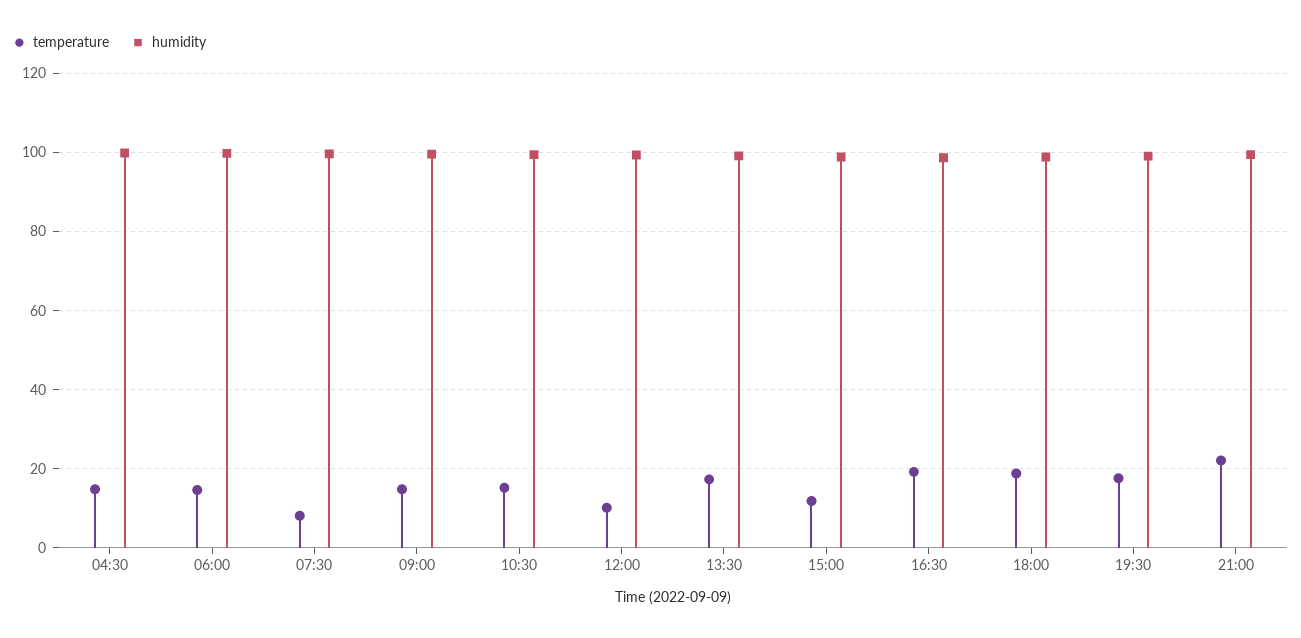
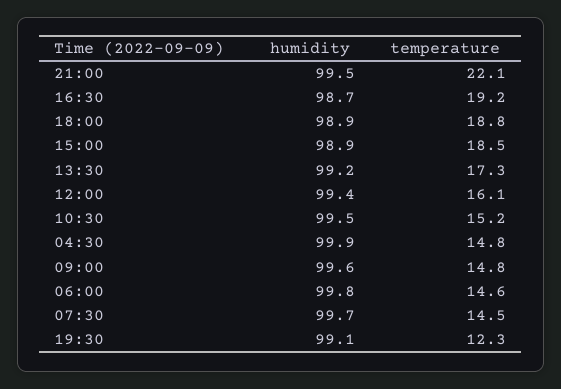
  {
    "temperature": {
      "04:30": 14.8,
      "06:00": 14.6,
-     "07:30": 8,
+     "07:30": 14.5,
      "09:00": 14.8,
      "10:30": 15.2,
-     "12:00": 10,
+     "12:00": 16.1,
      "13:30": 17.3,
-     "15:00": 12,
+     "15:00": 18.5,
      "16:30": 19.2,
      "18:00": 18.8,
-     "19:30": 18,
+     "19:30": 12.3,
      "21:00": 22.1
    },
    "humidity": {
      "04:30": 99.9,
      "06:00": 99.8,
      "07:30": 99.7,
      "09:00": 99.6,
      "10:30": 99.5,
      "12:00": 99.4,
      "13:30": 99.2,
      "15:00": 98.9,
      "16:30": 98.7,
      "18:00": 98.9,
      "19:30": 99.1,
      "21:00": 99.5
    }
  }

